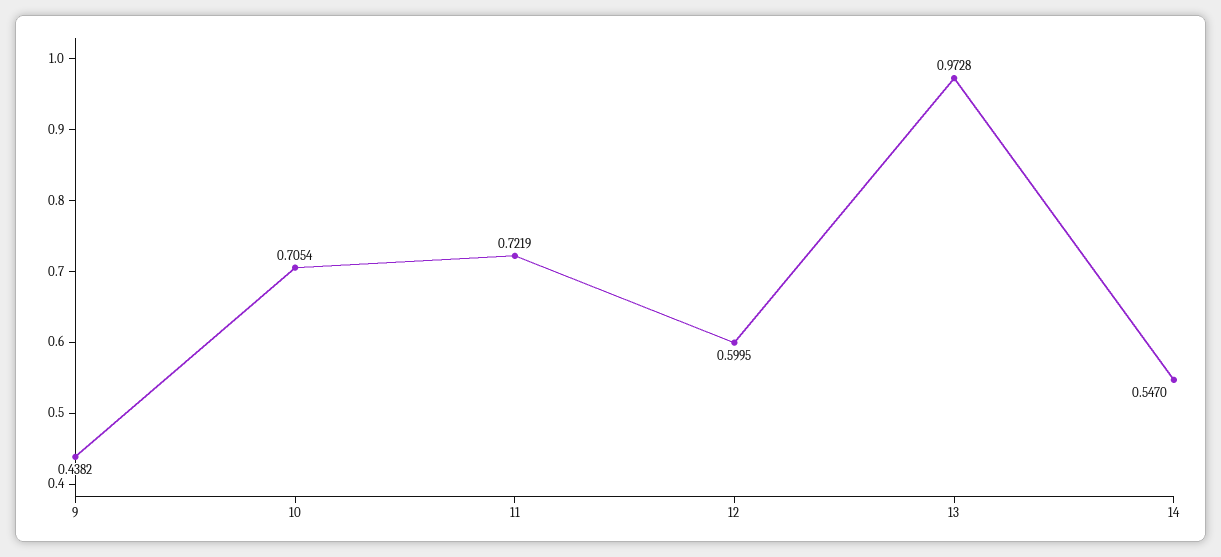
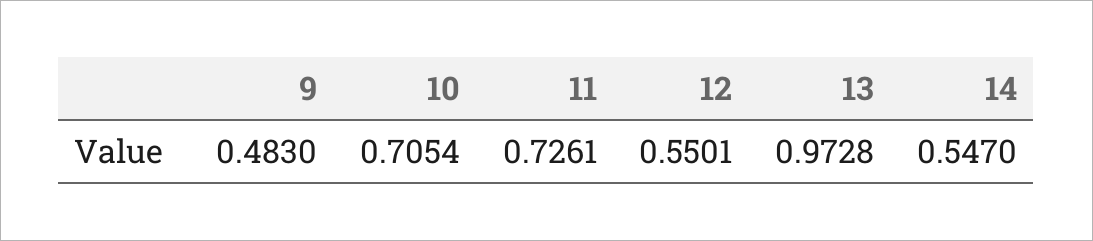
  {
-   "9": 0.4382,
+   "9": 0.483,
    "10": 0.7054,
-   "11": 0.7219,
+   "11": 0.7261,
-   "12": 0.5995,
+   "12": 0.5501,
    "13": 0.9728,
    "14": 0.547
  }

